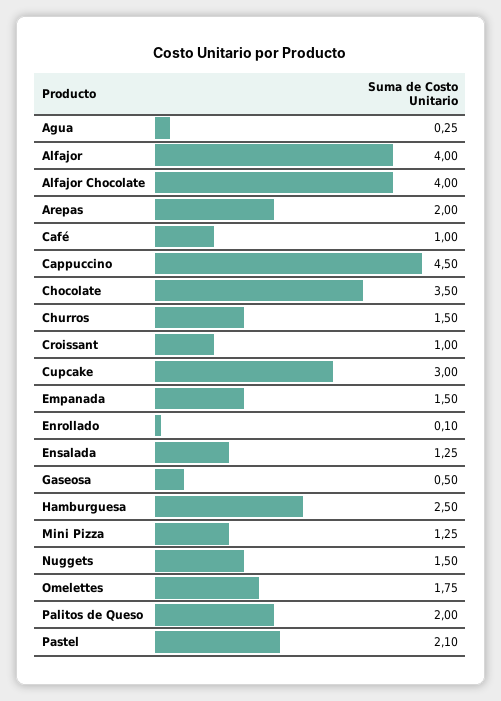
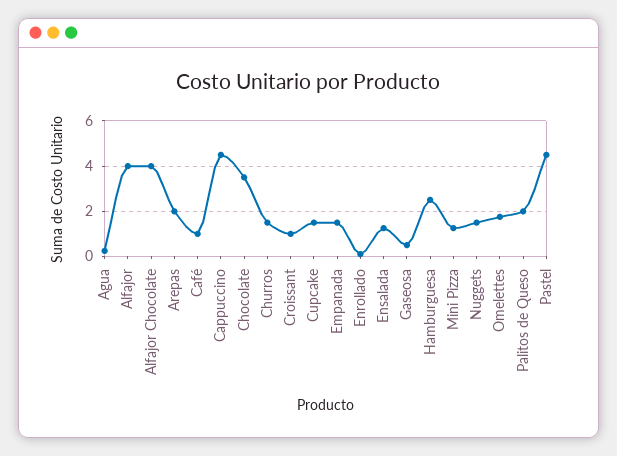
  {
    "Agua": 0.25,
    "Alfajor": 4,
    "Alfajor Chocolate": 4,
    "Arepas": 2,
    "Café": 1,
    "Cappuccino": 4.5,
    "Chocolate": 3.5,
    "Churros": 1.5,
    "Croissant": 1,
-   "Cupcake": 3,
+   "Cupcake": 1.5,
    "Empanada": 1.5,
    "Enrollado": 0.1,
    "Ensalada": 1.25,
    "Gaseosa": 0.5,
    "Hamburguesa": 2.5,
    "Mini Pizza": 1.25,
    "Nuggets": 1.5,
    "Omelettes": 1.75,
    "Palitos de Queso": 2,
-   "Pastel": 2.1
+   "Pastel": 4.5
  }

